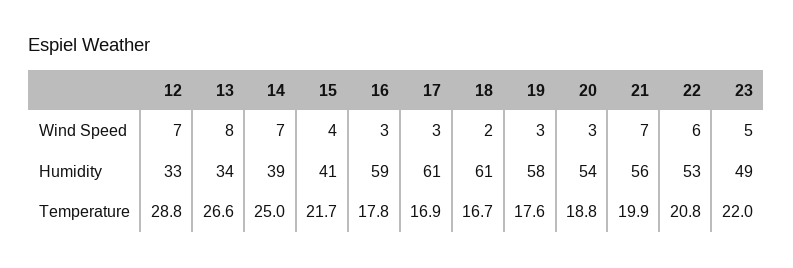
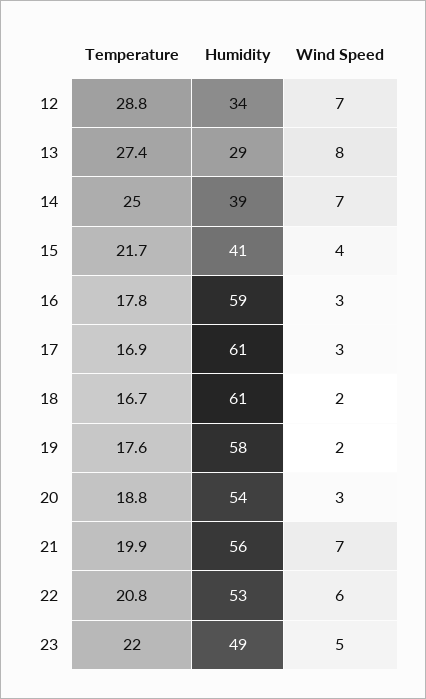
  {
    "12": {
      "Wind Speed": 7,
-     "Humidity": 33,
+     "Humidity": 34,
      "Temperature": 28.8
    },
    "13": {
      "Wind Speed": 8,
-     "Humidity": 34,
+     "Humidity": 29,
-     "Temperature": 26.6
+     "Temperature": 27.4
    },
    "14": {
      "Wind Speed": 7,
      "Humidity": 39,
      "Temperature": 25
    },
    "15": {
      "Wind Speed": 4,
      "Humidity": 41,
      "Temperature": 21.7
    },
    "16": {
      "Wind Speed": 3,
      "Humidity": 59,
      "Temperature": 17.8
    },
    "17": {
      "Wind Speed": 3,
      "Humidity": 61,
      "Temperature": 16.9
    },
    "18": {
      "Wind Speed": 2,
      "Humidity": 61,
      "Temperature": 16.7
    },
    "19": {
-     "Wind Speed": 3,
+     "Wind Speed": 2,
      "Humidity": 58,
      "Temperature": 17.6
    },
    "20": {
      "Wind Speed": 3,
      "Humidity": 54,
      "Temperature": 18.8
    },
    "21": {
      "Wind Speed": 7,
      "Humidity": 56,
      "Temperature": 19.9
    },
    "22": {
      "Wind Speed": 6,
      "Humidity": 53,
      "Temperature": 20.8
    },
    "23": {
      "Wind Speed": 5,
      "Humidity": 49,
      "Temperature": 22
    }
  }

